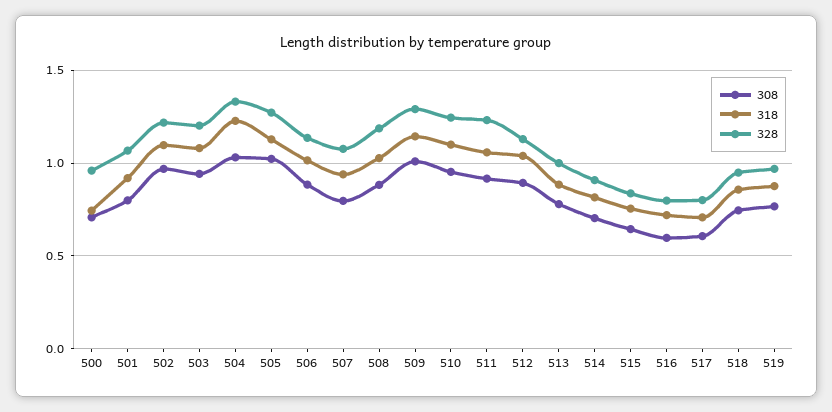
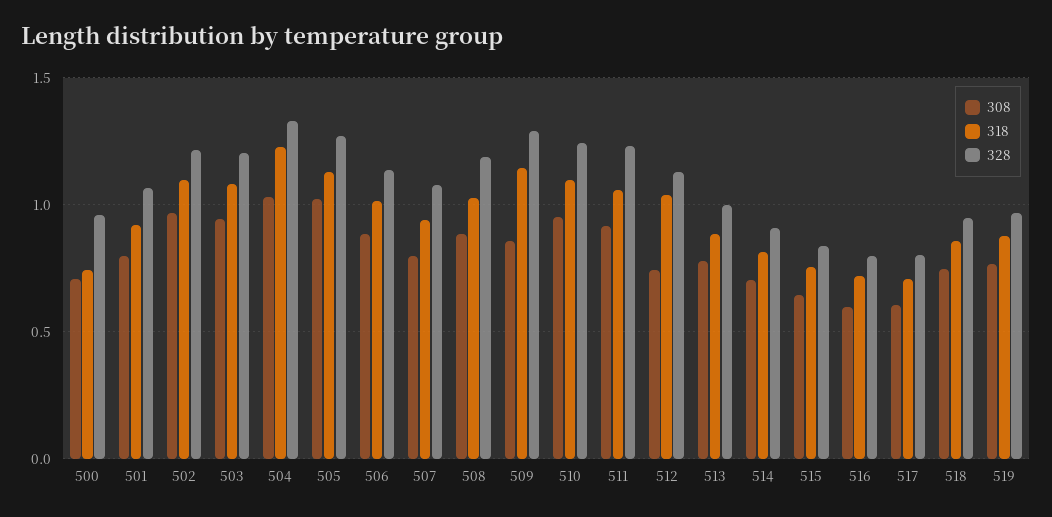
  {
    "308": {
      "500": 0.7,
      "501": 0.8,
      "502": 0.95,
      "503": 0.95,
      "504": 1.05,
      "505": 1,
      "506": 0.9,
      "507": 0.8,
      "508": 0.9,
-     "509": 1,
+     "509": 0.85,
      "510": 0.95,
      "511": 0.9,
-     "512": 0.9,
+     "512": 0.75,
      "513": 0.8,
      "514": 0.7,
      "515": 0.65,
      "516": 0.6,
      "517": 0.6,
      "518": 0.75,
      "519": 0.75
    },
    "318": {
      "500": 0.75,
      "501": 0.9,
      "502": 1.1,
      "503": 1.1,
      "504": 1.25,
      "505": 1.15,
      "506": 1,
      "507": 0.95,
      "508": 1.05,
      "509": 1.15,
      "510": 1.1,
      "511": 1.05,
      "512": 1.05,
      "513": 0.9,
      "514": 0.8,
      "515": 0.75,
      "516": 0.7,
      "517": 0.7,
      "518": 0.85,
      "519": 0.9
    },
    "328": {
      "500": 0.95,
      "501": 1.05,
      "502": 1.2,
      "503": 1.2,
      "504": 1.35,
      "505": 1.25,
      "506": 1.15,
      "507": 1.1,
      "508": 1.2,
      "509": 1.3,
      "510": 1.25,
      "511": 1.25,
      "512": 1.15,
      "513": 1,
      "514": 0.9,
      "515": 0.85,
      "516": 0.8,
      "517": 0.8,
      "518": 0.95,
      "519": 0.95
    }
  }

